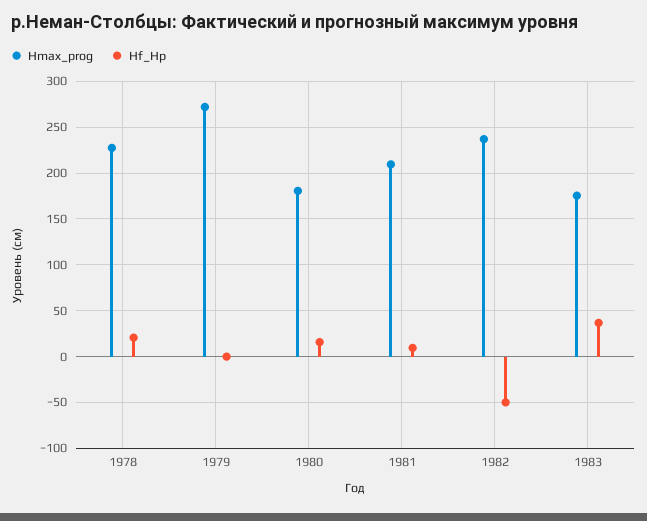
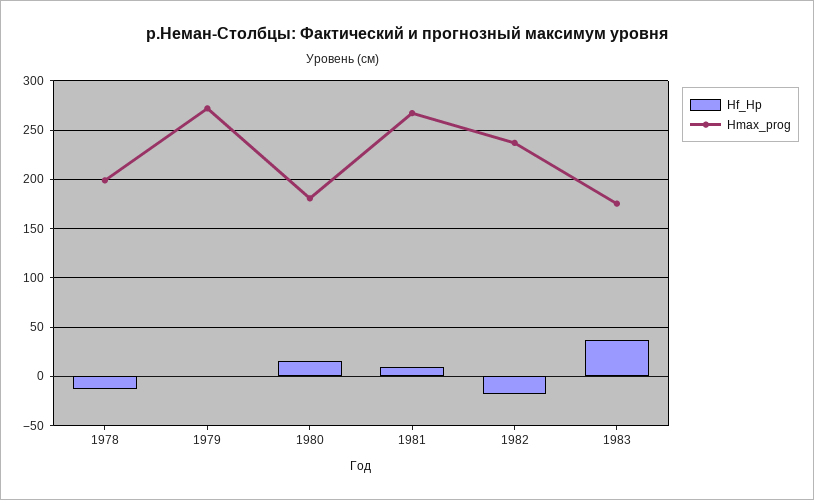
  {
    "Hmax_prog": {
-     "1978": 230,
+     "1978": 200,
      "1979": 270,
      "1980": 180,
-     "1981": 210,
+     "1981": 270,
      "1982": 240,
      "1983": 180
    },
    "Hf_Hp": {
-     "1978": 20,
+     "1978": -10,
      "1979": 0,
      "1980": 20,
      "1981": 10,
-     "1982": -50,
+     "1982": -20,
      "1983": 40
    }
  }

